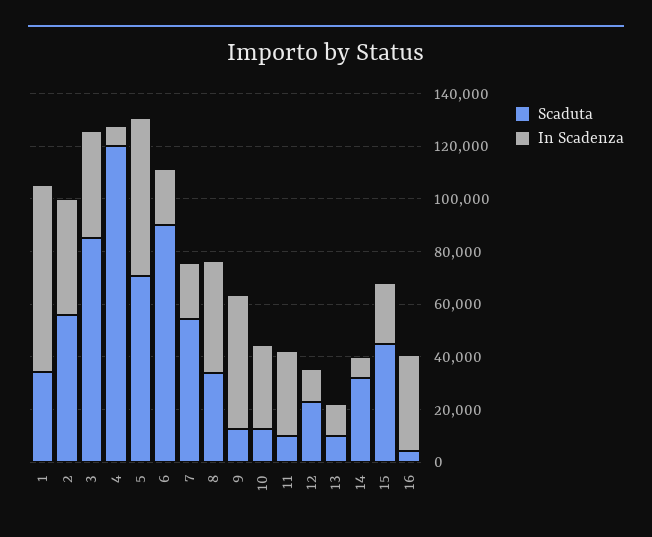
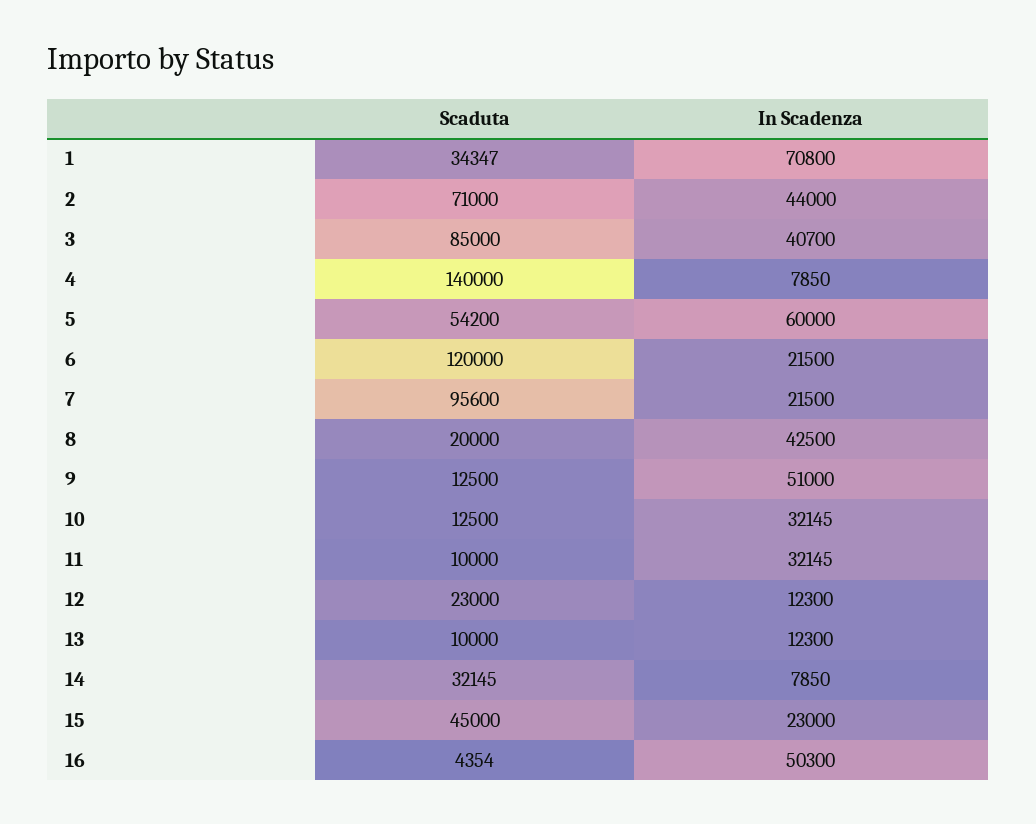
  {
    "Scaduta": {
      "1": 34347,
-     "2": 55000,
+     "2": 71000,
      "3": 85000,
-     "4": 120000,
+     "4": 140000,
-     "5": 70000,
+     "5": 54200,
-     "6": 90000,
+     "6": 120000,
-     "7": 55000,
+     "7": 95600,
-     "8": 35000,
+     "8": 20000,
      "9": 12500,
      "10": 12500,
      "11": 10000,
      "12": 23000,
      "13": 10000,
      "14": 32145,
      "15": 45000,
      "16": 4354
    },
    "In Scadenza": {
      "1": 70800,
      "2": 44000,
      "3": 40700,
      "4": 7850,
      "5": 60000,
      "6": 21500,
      "7": 21500,
      "8": 42500,
      "9": 51000,
      "10": 32145,
      "11": 32145,
      "12": 12300,
      "13": 12300,
      "14": 7850,
      "15": 23000,
-     "16": 35000
+     "16": 50300
    }
  }

